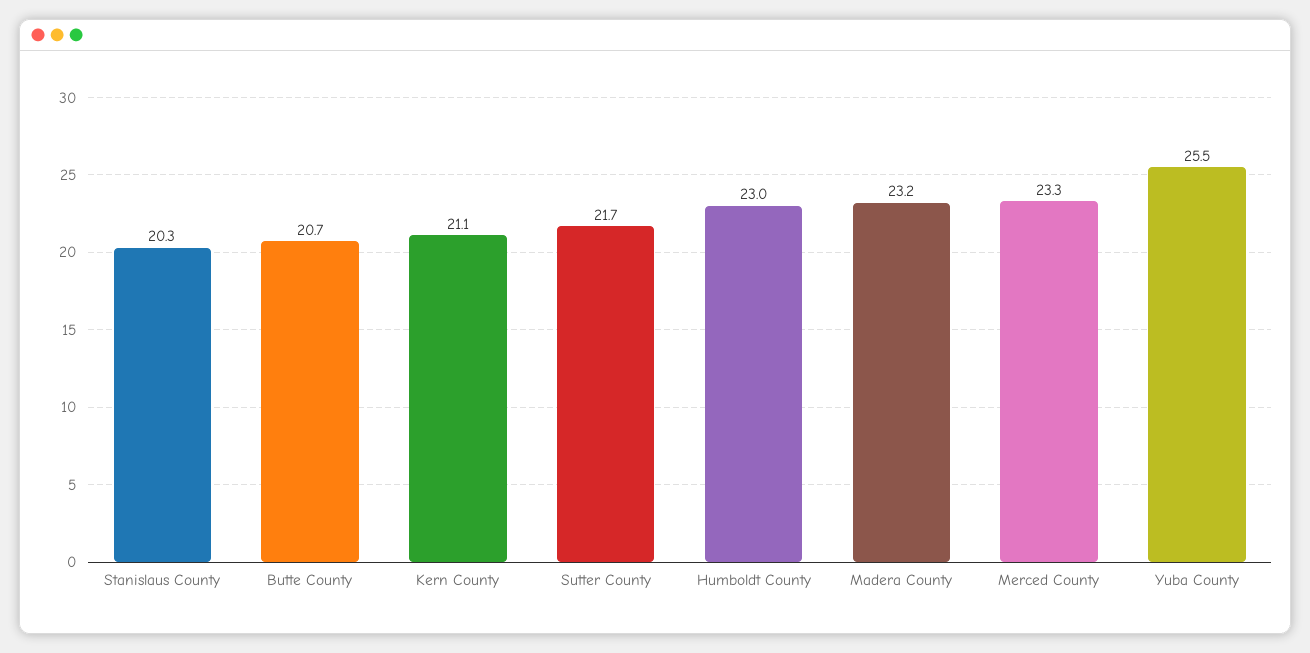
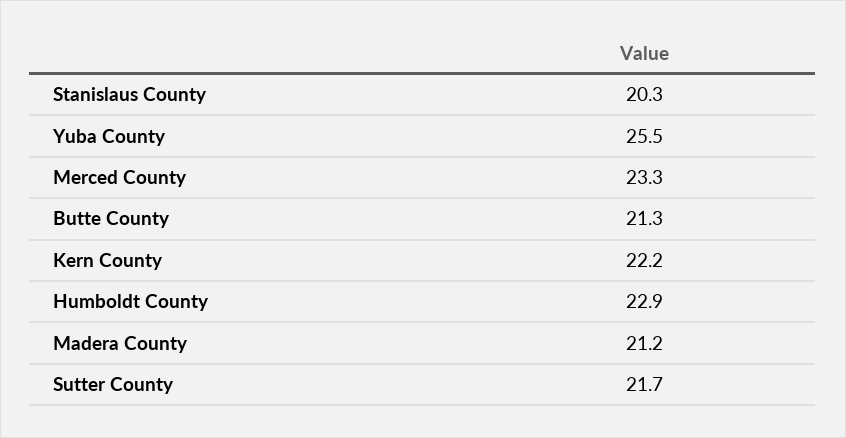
  {
    "Stanislaus County": 20.3,
-   "Butte County": 20.7,
+   "Butte County": 21.3,
-   "Kern County": 21.1,
+   "Kern County": 22.2,
    "Sutter County": 21.7,
-   "Humboldt County": 23,
+   "Humboldt County": 22.9,
-   "Madera County": 23.2,
+   "Madera County": 21.2,
    "Merced County": 23.3,
    "Yuba County": 25.5
  }

